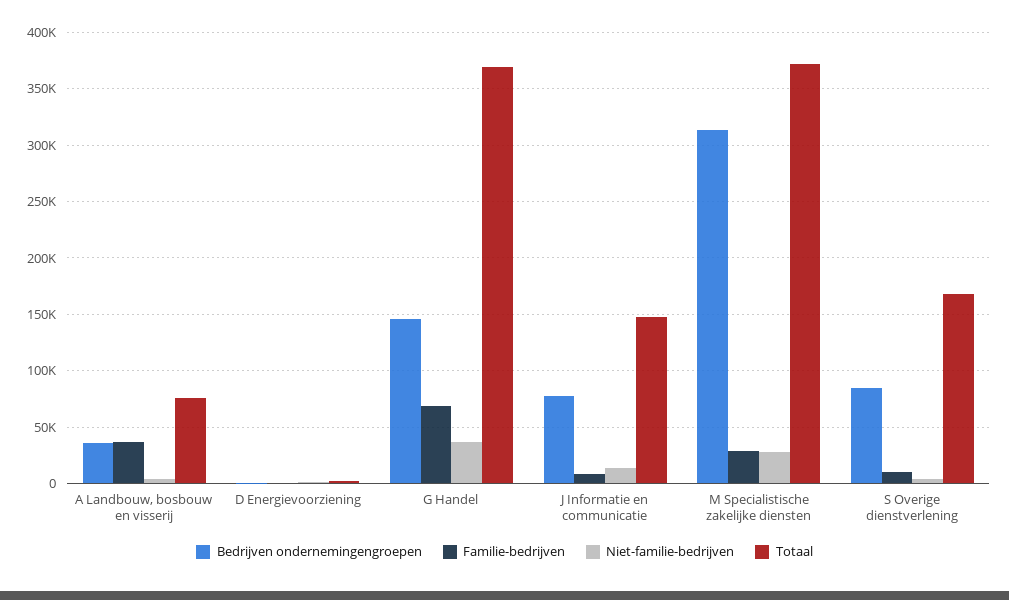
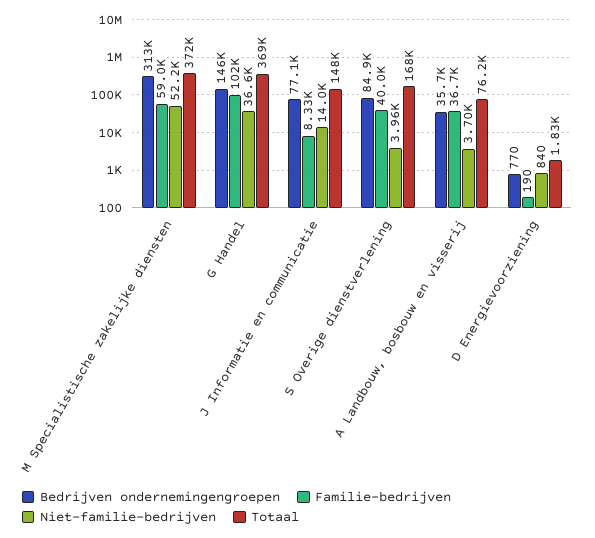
  {
    "Bedrijven ondernemingengroepen": {
      "A Landbouw, bosbouw en visserij": 35700,
      "D Energievoorziening": 770,
      "G Handel": 146000,
      "J Informatie en communicatie": 77100,
      "M Specialistische zakelijke diensten": 313000,
      "S Overige dienstverlening": 84900
    },
    "Familie-bedrijven": {
      "A Landbouw, bosbouw en visserij": 36700,
      "D Energievoorziening": 190,
-     "G Handel": 70000,
+     "G Handel": 102000,
      "J Informatie en communicatie": 8330,
-     "M Specialistische zakelijke diensten": 30000,
+     "M Specialistische zakelijke diensten": 59000,
-     "S Overige dienstverlening": 10000
+     "S Overige dienstverlening": 40000
    },
    "Niet-familie-bedrijven": {
      "A Landbouw, bosbouw en visserij": 3700,
      "D Energievoorziening": 840,
      "G Handel": 36600,
      "J Informatie en communicatie": 14000,
-     "M Specialistische zakelijke diensten": 30000,
+     "M Specialistische zakelijke diensten": 52200,
      "S Overige dienstverlening": 3960
    },
    "Totaal": {
      "A Landbouw, bosbouw en visserij": 76200,
      "D Energievoorziening": 1830,
      "G Handel": 369000,
      "J Informatie en communicatie": 148000,
      "M Specialistische zakelijke diensten": 372000,
      "S Overige dienstverlening": 168000
    }
  }

